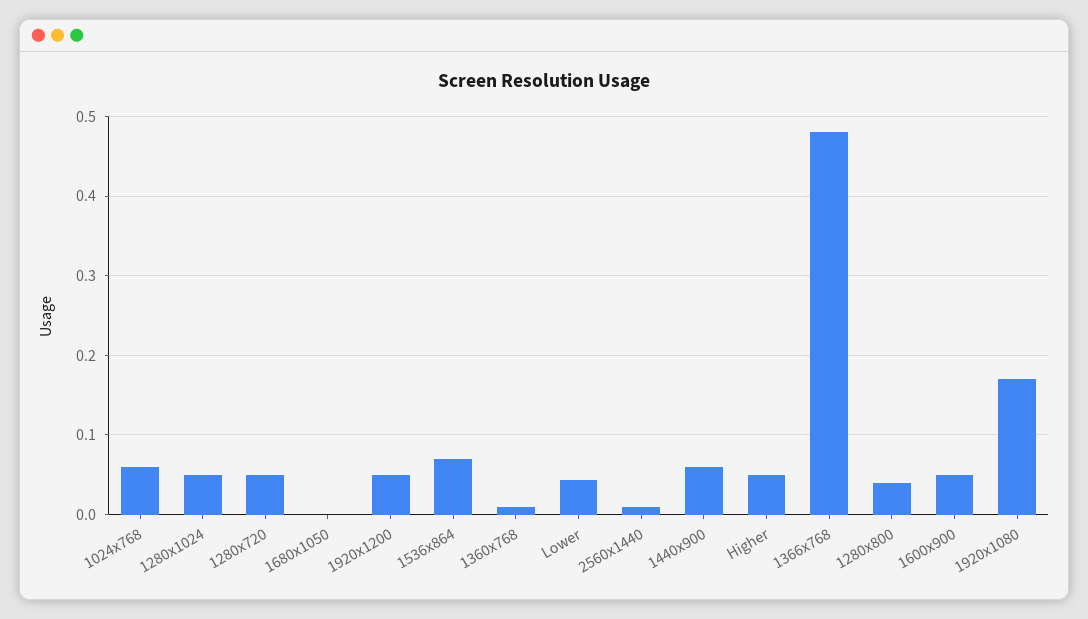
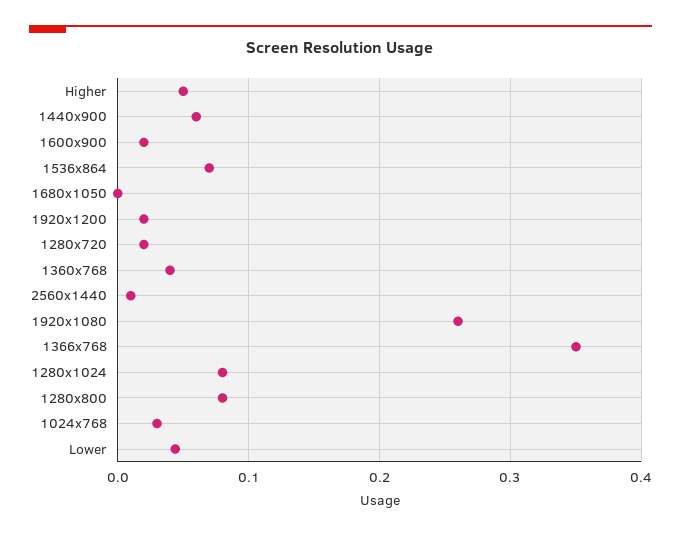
  {
-   "1024x768": 0.06,
+   "1024x768": 0.03,
-   "1280x1024": 0.05,
+   "1280x1024": 0.08,
-   "1280x720": 0.05,
+   "1280x720": 0.02,
    "1680x1050": 0,
-   "1920x1200": 0.05,
+   "1920x1200": 0.02,
    "1536x864": 0.07,
-   "1360x768": 0.01,
+   "1360x768": 0.04,
    "Lower": 0.04,
    "2560x1440": 0.01,
    "1440x900": 0.06,
    "Higher": 0.05,
-   "1366x768": 0.48,
+   "1366x768": 0.35,
-   "1280x800": 0.04,
+   "1280x800": 0.08,
-   "1600x900": 0.05,
+   "1600x900": 0.02,
-   "1920x1080": 0.17
+   "1920x1080": 0.26
  }

